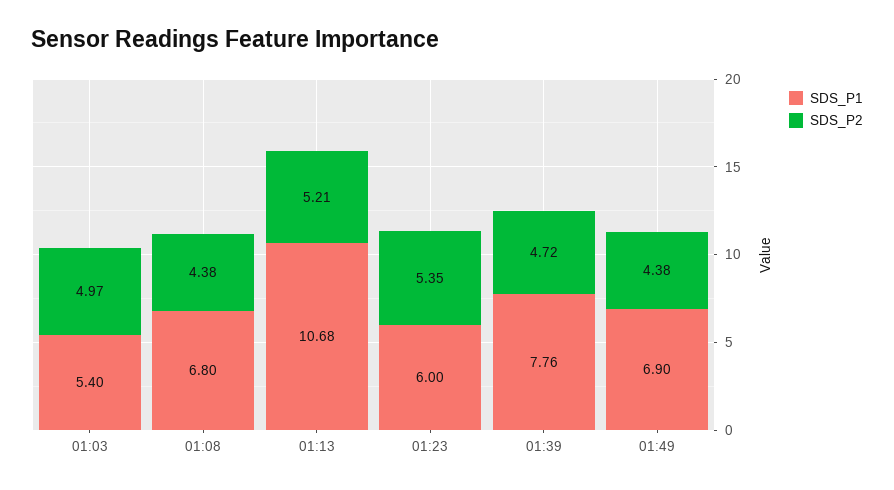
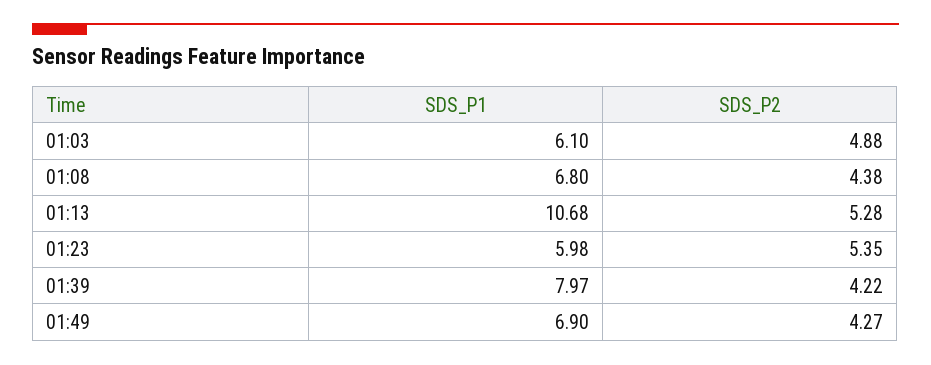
  {
    "SDS_P1": {
-     "01:03": 5.4,
+     "01:03": 6.1,
      "01:08": 6.8,
      "01:13": 10.68,
-     "01:23": 6,
+     "01:23": 5.98,
-     "01:39": 7.76,
+     "01:39": 7.97,
      "01:49": 6.9
    },
    "SDS_P2": {
-     "01:03": 4.97,
+     "01:03": 4.88,
      "01:08": 4.38,
-     "01:13": 5.21,
+     "01:13": 5.28,
      "01:23": 5.35,
-     "01:39": 4.72,
+     "01:39": 4.22,
-     "01:49": 4.38
+     "01:49": 4.27
    }
  }

